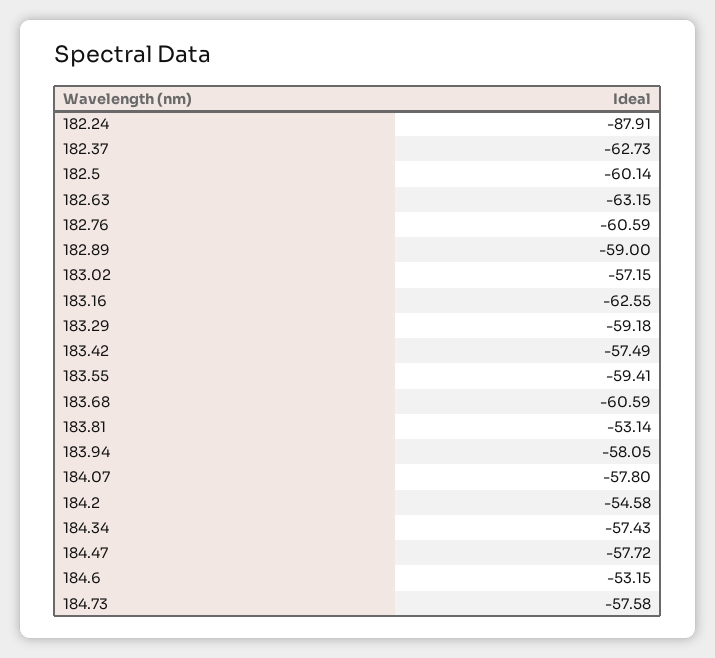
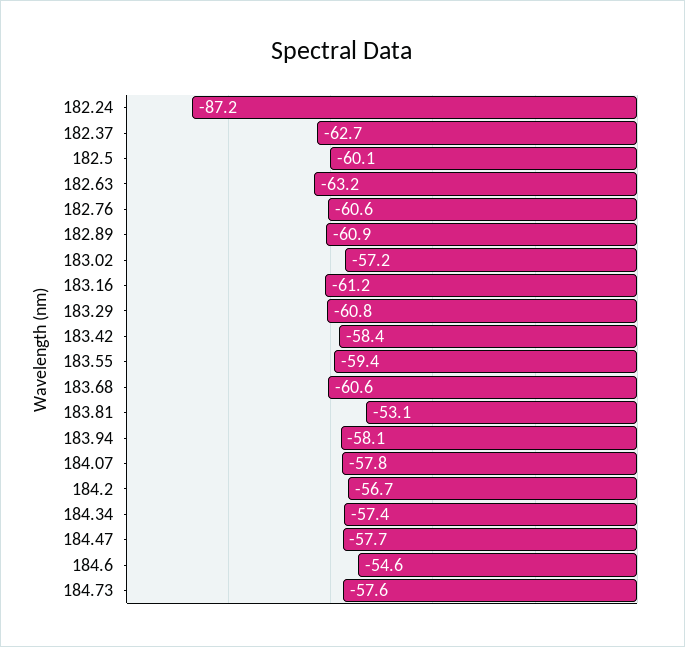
  {
-   "182.24": -87.91,
+   "182.24": -87.2,
    "182.37": -62.73,
    "182.5": -60.14,
    "182.63": -63.15,
    "182.76": -60.59,
-   "182.89": -59,
+   "182.89": -60.9,
    "183.02": -57.15,
-   "183.16": -62.55,
+   "183.16": -61.2,
-   "183.29": -59.18,
+   "183.29": -60.8,
-   "183.42": -57.49,
+   "183.42": -58.4,
    "183.55": -59.41,
    "183.68": -60.59,
    "183.81": -53.14,
    "183.94": -58.05,
    "184.07": -57.8,
-   "184.2": -54.58,
+   "184.2": -56.7,
    "184.34": -57.43,
    "184.47": -57.72,
-   "184.6": -53.15,
+   "184.6": -54.6,
    "184.73": -57.58
  }

